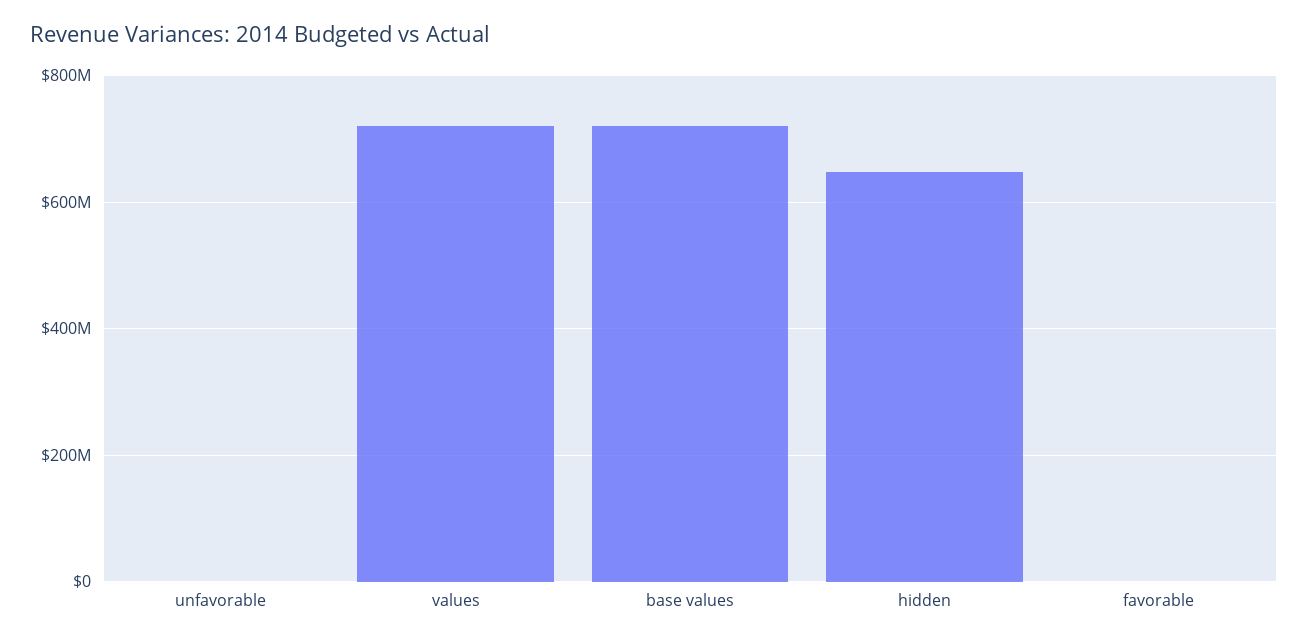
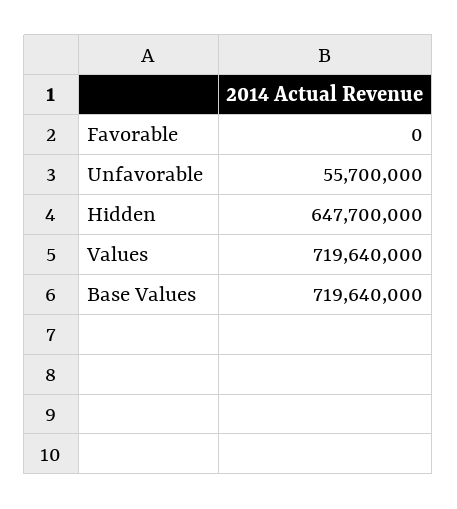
  {
-   "unfavorable": 0,
+   "unfavorable": 55700000,
    "values": 719640000,
    "base values": 719640000,
    "hidden": 647700000,
    "favorable": 0
  }

